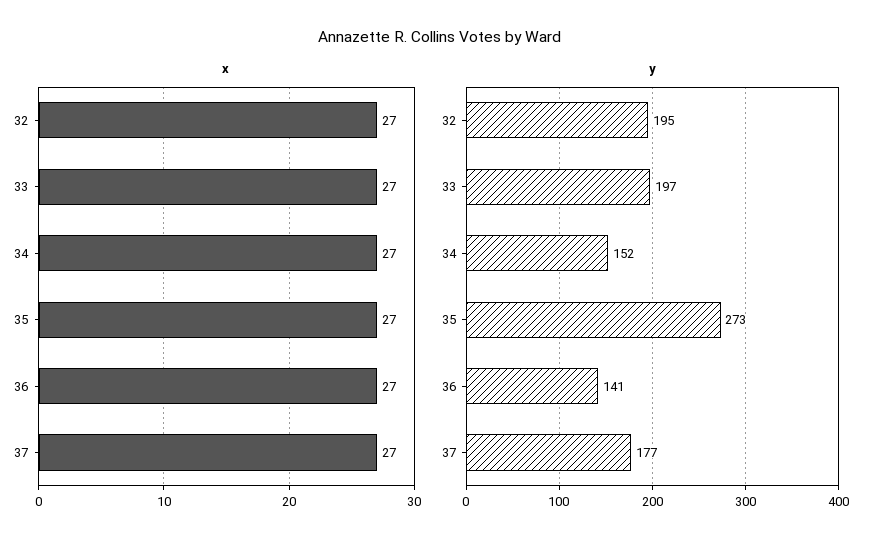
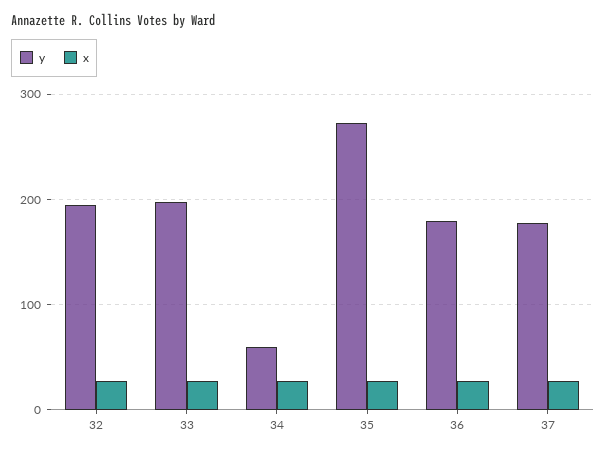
  {
    "x": {
      "32": 27,
      "33": 27,
      "34": 27,
      "35": 27,
      "36": 27,
      "37": 27
    },
    "y": {
      "32": 195,
      "33": 197,
-     "34": 152,
+     "34": 60,
      "35": 273,
-     "36": 141,
+     "36": 180,
      "37": 177
    }
  }

